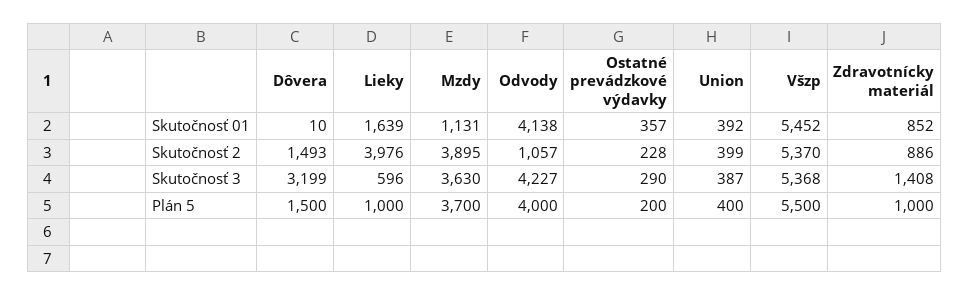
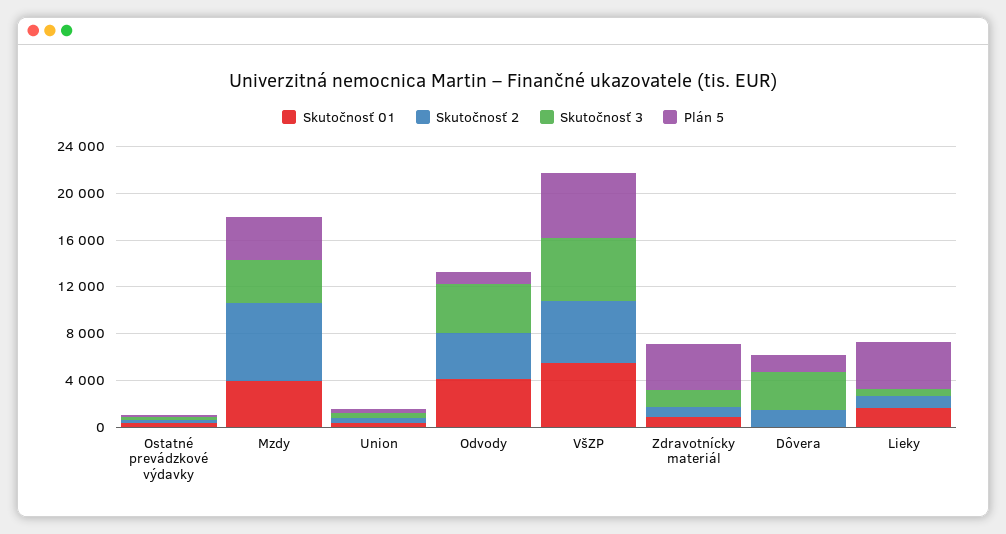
  {
    "Skutočnosť 01": {
      "Dôvera": 10,
      "Lieky": 1639,
-     "Mzdy": 1131,
+     "Mzdy": 4000,
      "Odvody": 4138,
      "Ostatné prevádzkové výdavky": 357,
      "Union": 392,
      "Všzp": 5452,
      "Zdravotnícky materiál": 852
    },
    "Skutočnosť 2": {
      "Dôvera": 1493,
-     "Lieky": 3976,
+     "Lieky": 1000,
-     "Mzdy": 3895,
+     "Mzdy": 7000,
-     "Odvody": 1057,
+     "Odvody": 4000,
      "Ostatné prevádzkové výdavky": 228,
      "Union": 399,
      "Všzp": 5370,
      "Zdravotnícky materiál": 886
    },
    "Skutočnosť 3": {
      "Dôvera": 3199,
      "Lieky": 596,
      "Mzdy": 3630,
      "Odvody": 4227,
      "Ostatné prevádzkové výdavky": 290,
      "Union": 387,
      "Všzp": 5368,
      "Zdravotnícky materiál": 1408
    },
    "Plán 5": {
      "Dôvera": 1500,
-     "Lieky": 1000,
+     "Lieky": 4000,
      "Mzdy": 3700,
-     "Odvody": 4000,
+     "Odvody": 1000,
      "Ostatné prevádzkové výdavky": 200,
      "Union": 400,
      "Všzp": 5500,
-     "Zdravotnícky materiál": 1000
+     "Zdravotnícky materiál": 4000
    }
  }

